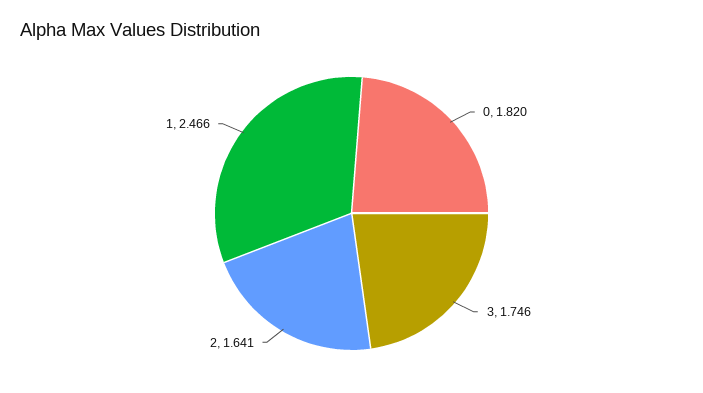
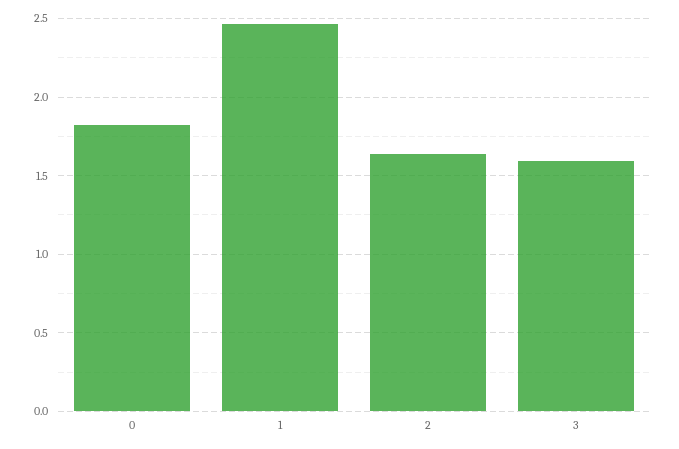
  {
    "0": 1.82,
-   "3": 1.746,
+   "3": 1.6,
    "2": 1.641,
    "1": 2.466
  }

